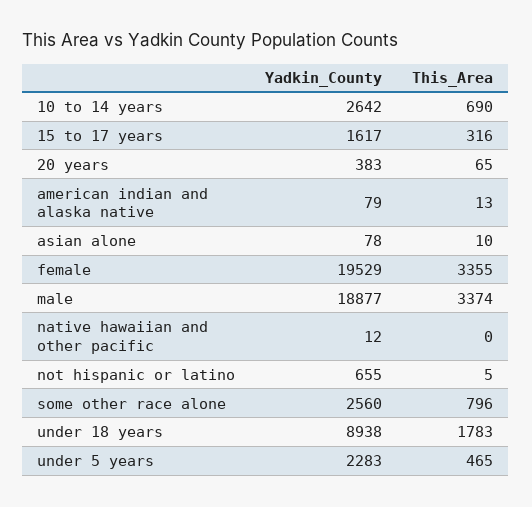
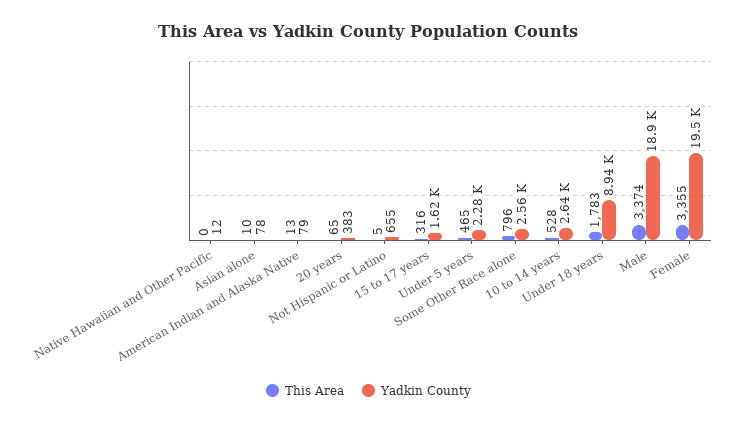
  {
    "Yadkin_County": {
      "10 to 14 years": 2642,
      "15 to 17 years": 1617,
      "20 years": 383,
      "american indian and alaska native": 79,
      "asian alone": 78,
      "female": 19529,
      "male": 18877,
      "native hawaiian and other pacific": 12,
      "not hispanic or latino": 655,
      "some other race alone": 2560,
      "under 18 years": 8938,
      "under 5 years": 2283
    },
    "This_Area": {
-     "10 to 14 years": 690,
+     "10 to 14 years": 528,
      "15 to 17 years": 316,
      "20 years": 65,
      "american indian and alaska native": 13,
      "asian alone": 10,
      "female": 3355,
      "male": 3374,
      "native hawaiian and other pacific": 0,
      "not hispanic or latino": 5,
      "some other race alone": 796,
      "under 18 years": 1783,
      "under 5 years": 465
    }
  }

